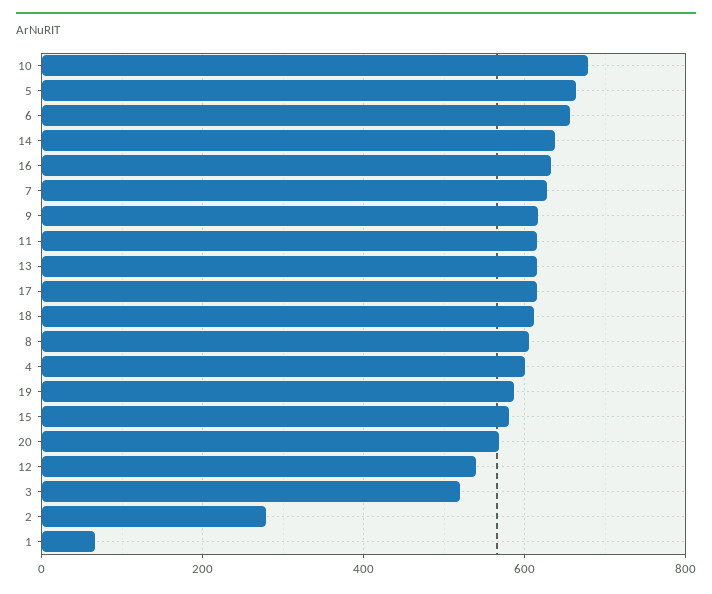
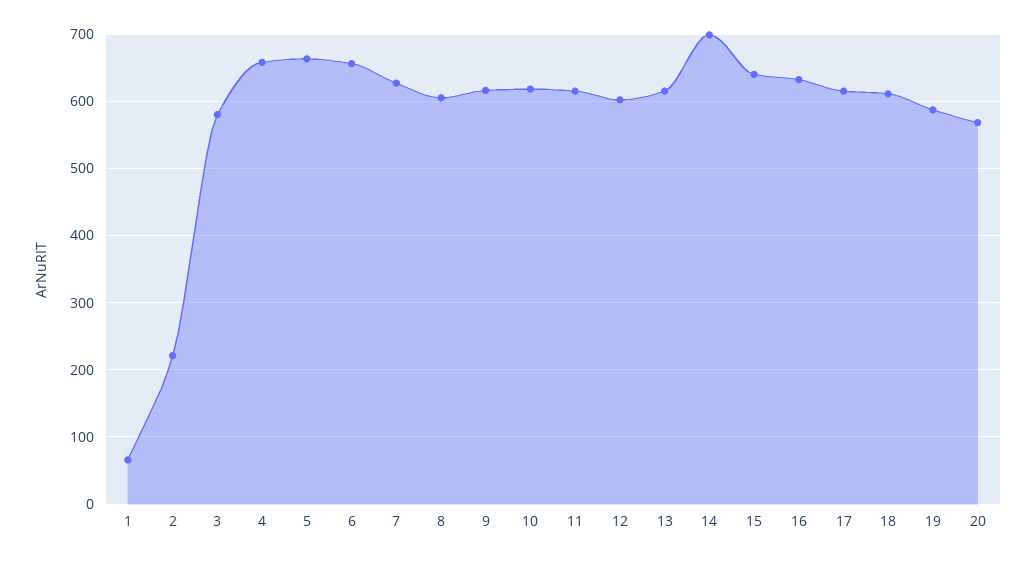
  {
-   "10": 680,
+   "10": 620,
    "5": 660,
    "6": 660,
-   "14": 640,
+   "14": 700,
    "16": 630,
    "7": 630,
    "9": 620,
    "11": 620,
    "13": 620,
    "17": 620,
    "18": 610,
    "8": 610,
-   "4": 600,
+   "4": 660,
    "19": 590,
-   "15": 580,
+   "15": 640,
    "20": 570,
-   "12": 540,
+   "12": 600,
-   "3": 520,
+   "3": 580,
-   "2": 280,
+   "2": 220,
    "1": 70
  }

